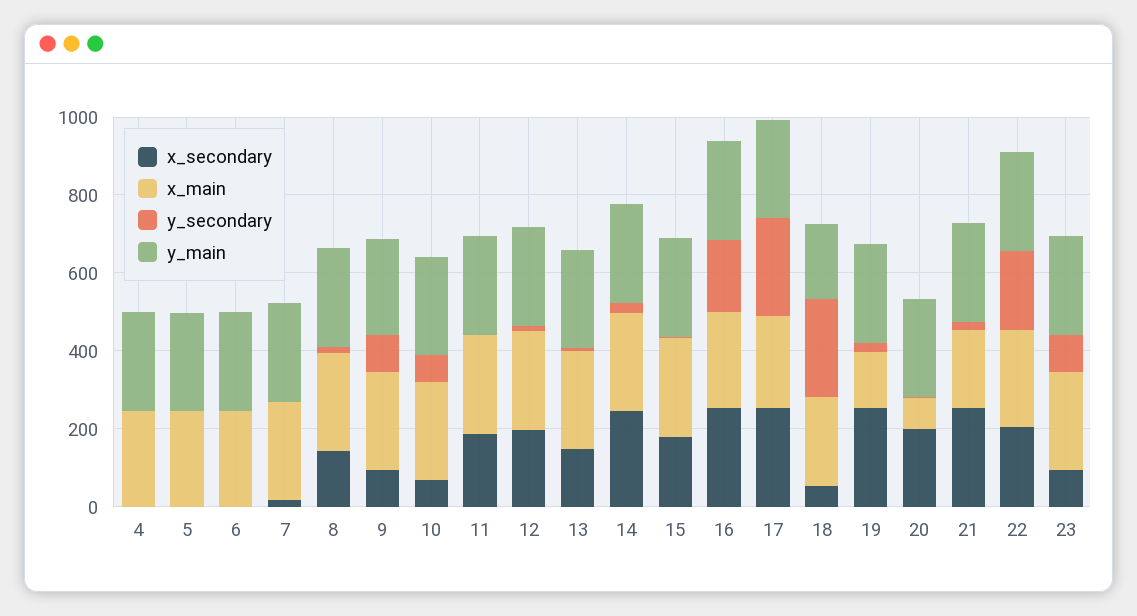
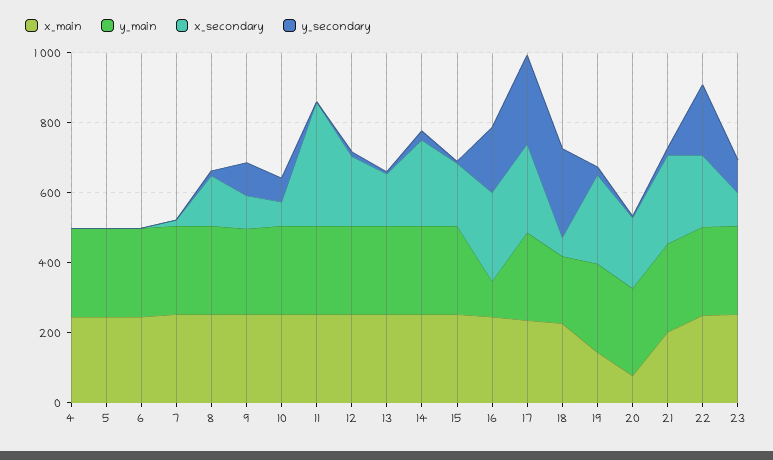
  {
    "x_secondary": {
      "4": 0,
      "5": 0,
      "6": 0,
      "7": 0,
      "8": 150,
      "9": 100,
      "10": 50,
-     "11": 200,
+     "11": 350,
      "12": 200,
      "13": 150,
      "14": 250,
      "15": 200,
      "16": 250,
      "17": 250,
      "18": 50,
      "19": 250,
      "20": 200,
      "21": 250,
      "22": 200,
      "23": 100
    },
    "x_main": {
      "4": 250,
      "5": 250,
      "6": 250,
      "7": 250,
      "8": 250,
      "9": 250,
      "10": 250,
      "11": 250,
      "12": 250,
      "13": 250,
      "14": 250,
      "15": 250,
      "16": 250,
      "17": 250,
      "18": 250,
      "19": 150,
      "20": 100,
      "21": 200,
      "22": 250,
      "23": 250
    },
    "y_secondary": {
      "4": 0,
      "5": 0,
      "6": 0,
      "7": 0,
      "8": 0,
      "9": 100,
      "10": 50,
      "11": 0,
      "12": 0,
      "13": 0,
      "14": 50,
      "15": 0,
      "16": 200,
      "17": 250,
      "18": 250,
      "19": 0,
      "20": 0,
      "21": 0,
      "22": 200,
      "23": 100
    },
    "y_main": {
      "4": 250,
      "5": 250,
      "6": 250,
      "7": 250,
      "8": 250,
      "9": 250,
      "10": 250,
      "11": 250,
      "12": 250,
      "13": 250,
      "14": 250,
      "15": 250,
-     "16": 250,
+     "16": 100,
      "17": 250,
      "18": 200,
      "19": 250,
      "20": 250,
      "21": 250,
      "22": 250,
      "23": 250
    }
  }

